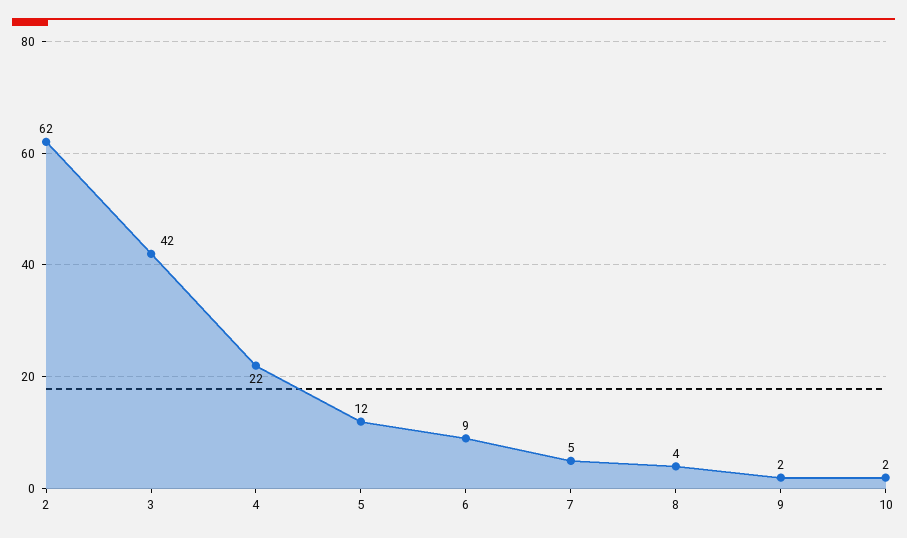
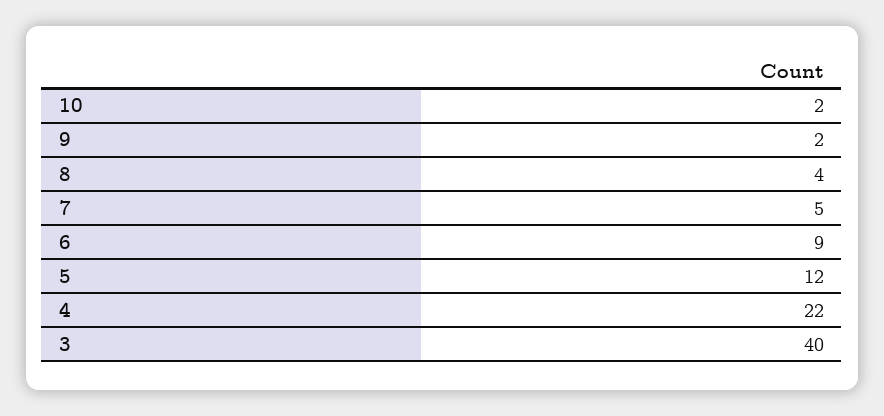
  {
-   "2": 62,
-   "3": 42,
+   "3": 40,
    "4": 22,
    "5": 12,
    "6": 9,
    "7": 5,
    "8": 4,
    "9": 2,
    "10": 2
  }

